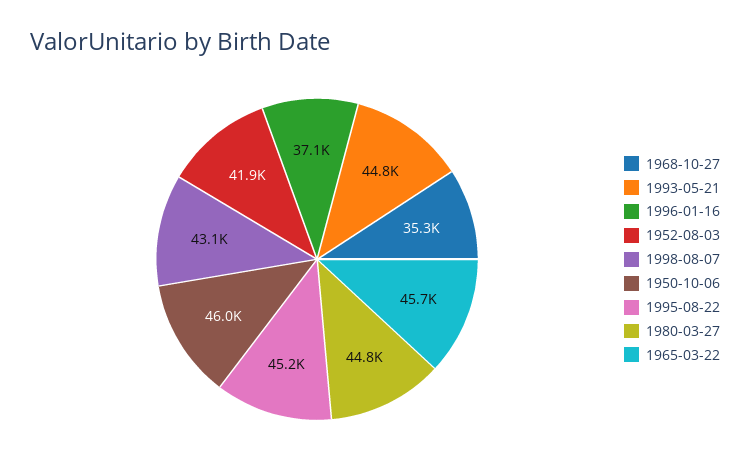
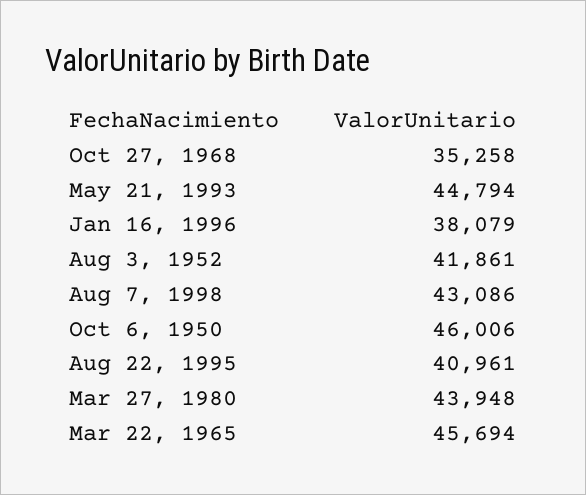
  {
    "1968-10-27": 35258,
    "1993-05-21": 44794,
-   "1996-01-16": 37100,
+   "1996-01-16": 38079,
    "1952-08-03": 41861,
    "1998-08-07": 43086,
    "1950-10-06": 46006,
-   "1995-08-22": 45200,
+   "1995-08-22": 40961,
-   "1980-03-27": 44800,
+   "1980-03-27": 43948,
    "1965-03-22": 45694
  }

